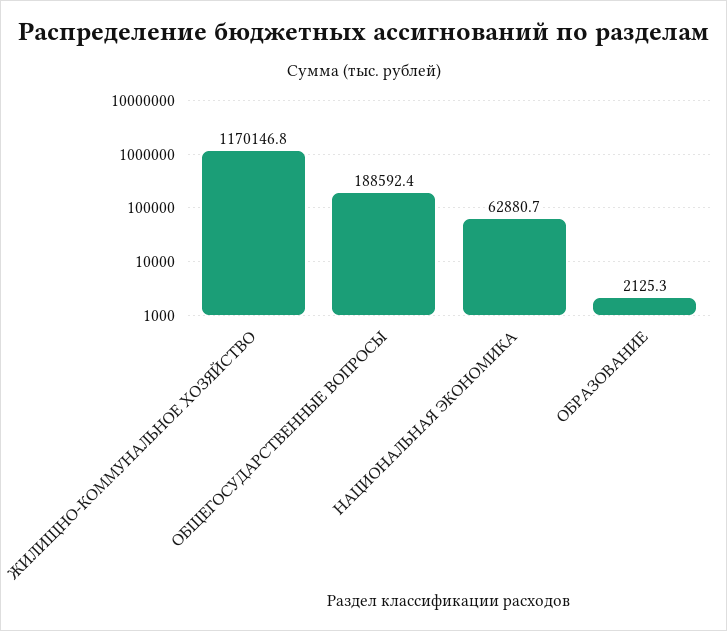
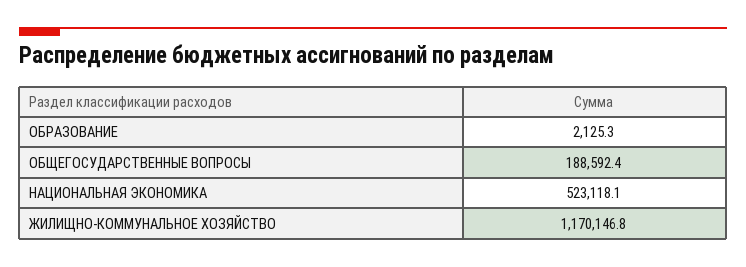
  {
    "ЖИЛИЩНО-КОММУНАЛЬНОЕ ХОЗЯЙСТВО": 1170146.8,
    "ОБЩЕГОСУДАРСТВЕННЫЕ ВОПРОСЫ": 188592.4,
-   "НАЦИОНАЛЬНАЯ ЭКОНОМИКА": 62880.7,
+   "НАЦИОНАЛЬНАЯ ЭКОНОМИКА": 523118.1,
    "ОБРАЗОВАНИЕ": 2125.3
  }

